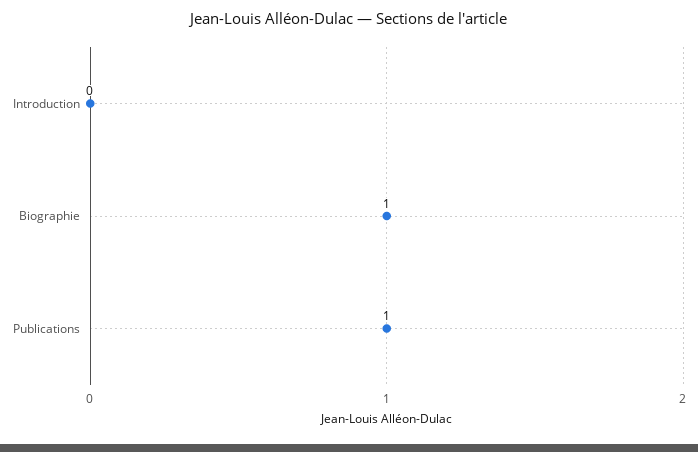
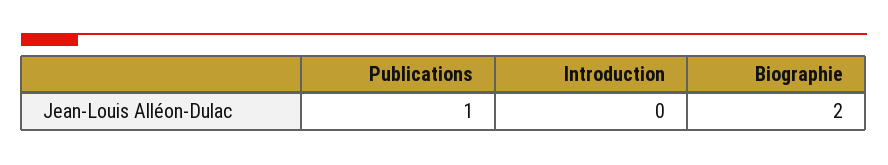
  {
    "Introduction": 0,
-   "Biographie": 1,
+   "Biographie": 2,
    "Publications": 1
  }

